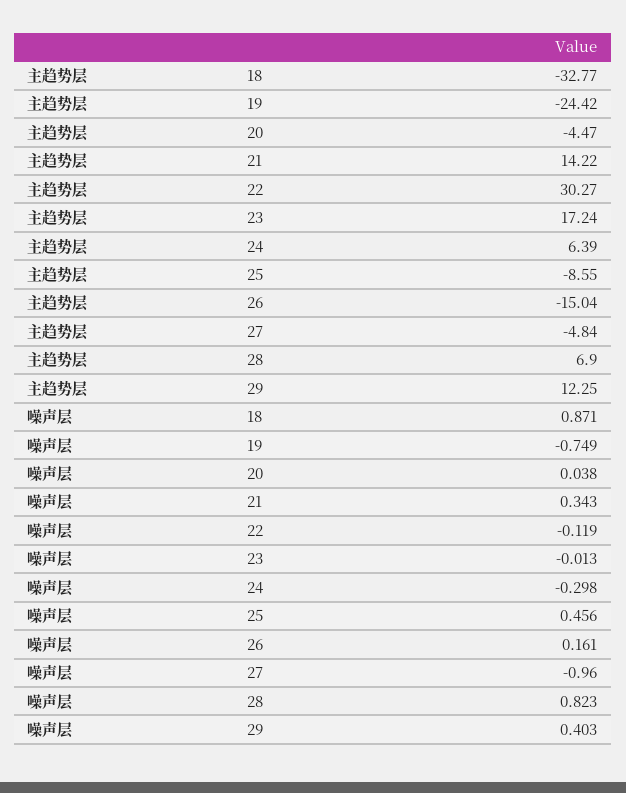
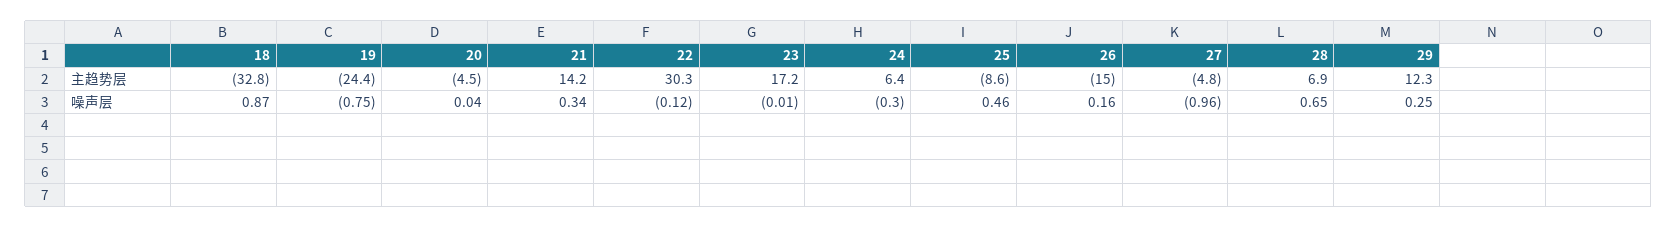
  {
    "主趋势层": {
      "18": -32.77,
      "19": -24.42,
      "20": -4.47,
      "21": 14.22,
      "22": 30.27,
      "23": 17.24,
      "24": 6.39,
      "25": -8.55,
      "26": -15.04,
      "27": -4.84,
      "28": 6.9,
      "29": 12.25
    },
    "噪声层": {
      "18": 0.871,
      "19": -0.749,
      "20": 0.038,
      "21": 0.343,
      "22": -0.119,
      "23": -0.013,
      "24": -0.298,
      "25": 0.456,
      "26": 0.161,
      "27": -0.96,
-     "28": 0.823,
+     "28": 0.65,
-     "29": 0.403
+     "29": 0.25
    }
  }

